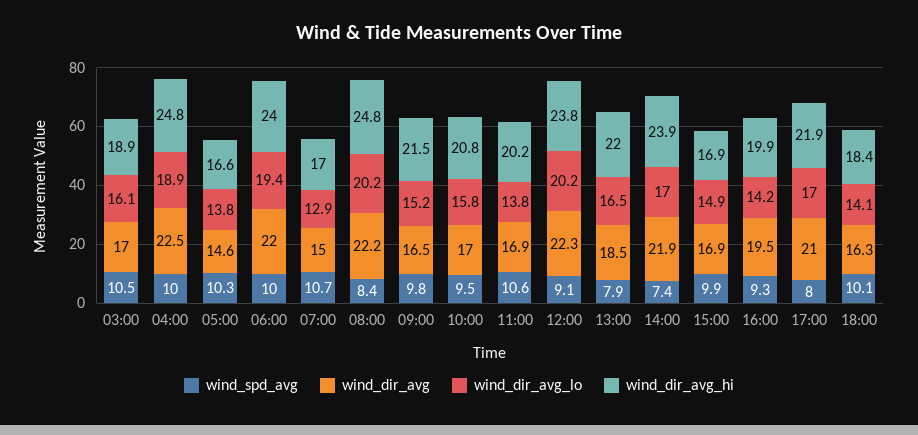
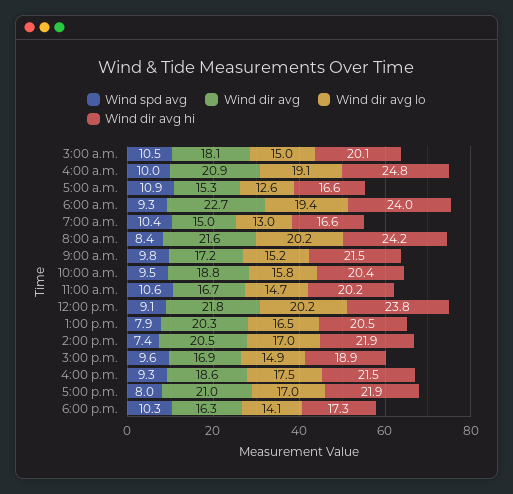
  {
    "wind_spd_avg": {
      "03:00": 10.5,
      "04:00": 10,
-     "05:00": 10.3,
+     "05:00": 10.9,
-     "06:00": 10,
+     "06:00": 9.3,
-     "07:00": 10.7,
+     "07:00": 10.4,
      "08:00": 8.4,
      "09:00": 9.8,
      "10:00": 9.5,
      "11:00": 10.6,
      "12:00": 9.1,
      "13:00": 7.9,
      "14:00": 7.4,
-     "15:00": 9.9,
+     "15:00": 9.6,
      "16:00": 9.3,
      "17:00": 8,
-     "18:00": 10.1
+     "18:00": 10.3
    },
    "wind_dir_avg": {
-     "03:00": 17,
+     "03:00": 18.1,
-     "04:00": 22.5,
+     "04:00": 20.9,
-     "05:00": 14.6,
+     "05:00": 15.3,
-     "06:00": 22,
+     "06:00": 22.7,
      "07:00": 15,
-     "08:00": 22.2,
+     "08:00": 21.6,
-     "09:00": 16.5,
+     "09:00": 17.2,
-     "10:00": 17,
+     "10:00": 18.8,
-     "11:00": 16.9,
+     "11:00": 16.7,
-     "12:00": 22.3,
+     "12:00": 21.8,
-     "13:00": 18.5,
+     "13:00": 20.3,
-     "14:00": 21.9,
+     "14:00": 20.5,
      "15:00": 16.9,
-     "16:00": 19.5,
+     "16:00": 18.6,
      "17:00": 21,
      "18:00": 16.3
    },
    "wind_dir_avg_lo": {
-     "03:00": 16.1,
+     "03:00": 15,
-     "04:00": 18.9,
+     "04:00": 19.1,
-     "05:00": 13.8,
+     "05:00": 12.6,
      "06:00": 19.4,
-     "07:00": 12.9,
+     "07:00": 13,
      "08:00": 20.2,
      "09:00": 15.2,
      "10:00": 15.8,
-     "11:00": 13.8,
+     "11:00": 14.7,
      "12:00": 20.2,
      "13:00": 16.5,
      "14:00": 17,
      "15:00": 14.9,
-     "16:00": 14.2,
+     "16:00": 17.5,
      "17:00": 17,
      "18:00": 14.1
    },
    "wind_dir_avg_hi": {
-     "03:00": 18.9,
+     "03:00": 20.1,
      "04:00": 24.8,
      "05:00": 16.6,
      "06:00": 24,
-     "07:00": 17,
+     "07:00": 16.6,
-     "08:00": 24.8,
+     "08:00": 24.2,
      "09:00": 21.5,
-     "10:00": 20.8,
+     "10:00": 20.4,
      "11:00": 20.2,
      "12:00": 23.8,
-     "13:00": 22,
+     "13:00": 20.5,
-     "14:00": 23.9,
+     "14:00": 21.9,
-     "15:00": 16.9,
+     "15:00": 18.9,
-     "16:00": 19.9,
+     "16:00": 21.5,
      "17:00": 21.9,
-     "18:00": 18.4
+     "18:00": 17.3
    }
  }

